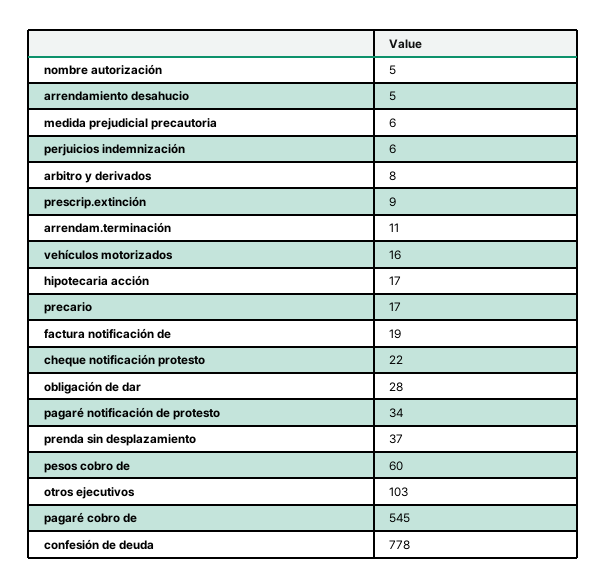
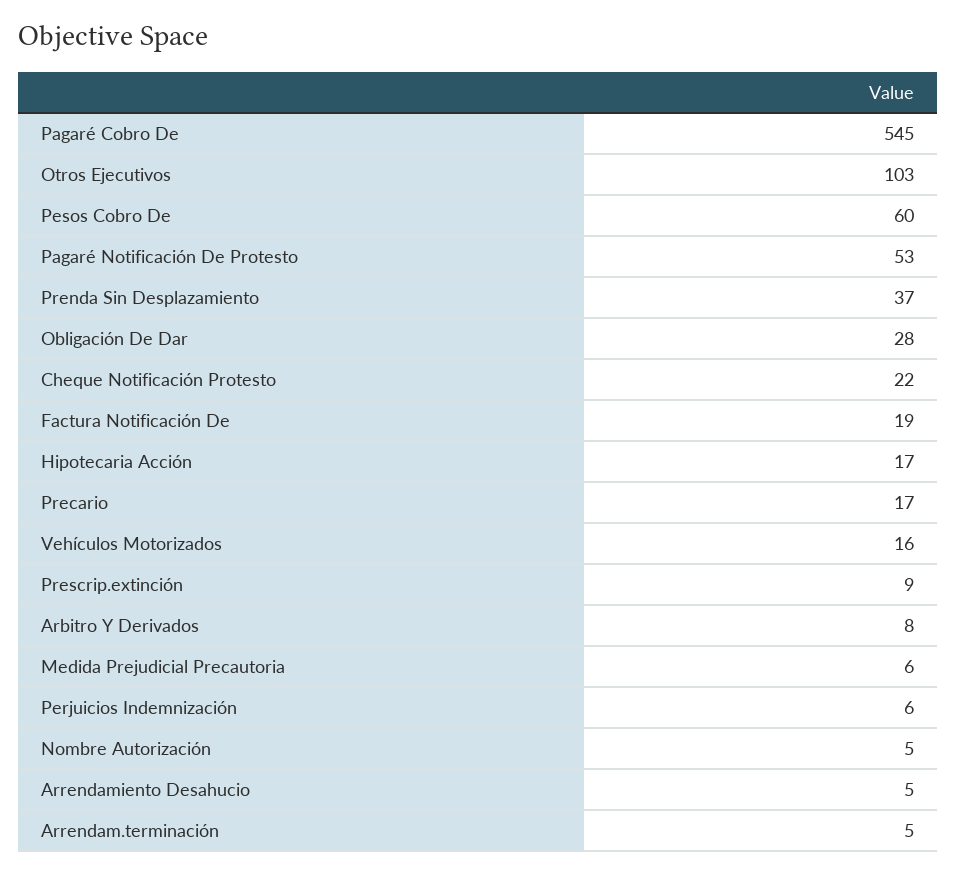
  {
    "nombre autorización": 5,
    "arrendamiento desahucio": 5,
    "medida prejudicial precautoria": 6,
    "perjuicios indemnización": 6,
    "arbitro y derivados": 8,
    "prescrip.extinción": 9,
-   "arrendam.terminación": 11,
+   "arrendam.terminación": 5,
    "vehículos motorizados": 16,
    "hipotecaria acción": 17,
    "precario": 17,
    "factura notificación de": 19,
    "cheque notificación protesto": 22,
    "obligación de dar": 28,
-   "pagaré notificación de protesto": 34,
+   "pagaré notificación de protesto": 53,
    "prenda sin desplazamiento": 37,
    "pesos cobro de": 60,
    "otros ejecutivos": 103,
-   "pagaré cobro de": 545,
+   "pagaré cobro de": 545
-   "confesión de deuda": 778
  }

